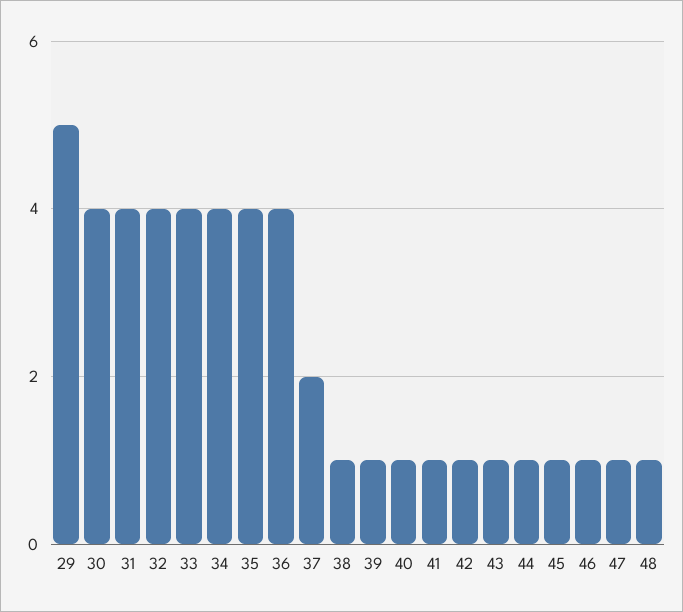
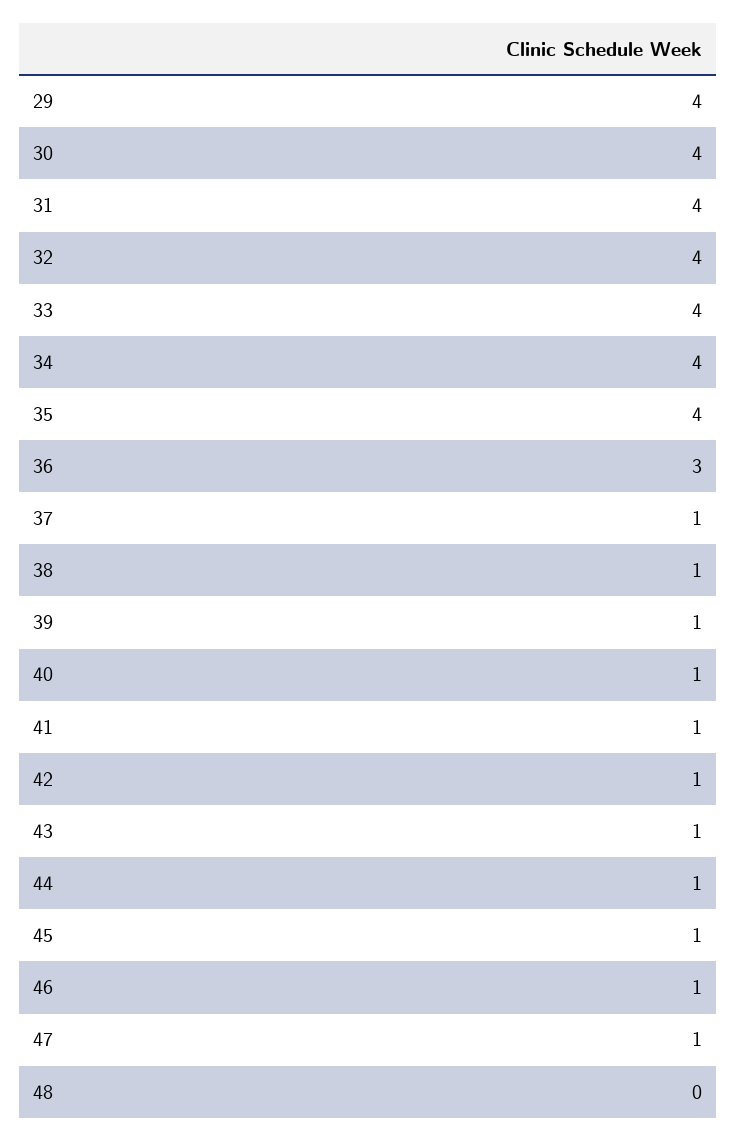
  {
-   "29": 5,
+   "29": 4,
    "30": 4,
    "31": 4,
    "32": 4,
    "33": 4,
    "34": 4,
    "35": 4,
-   "36": 4,
+   "36": 3,
-   "37": 2,
+   "37": 1,
    "38": 1,
    "39": 1,
    "40": 1,
    "41": 1,
    "42": 1,
    "43": 1,
    "44": 1,
    "45": 1,
    "46": 1,
    "47": 1,
-   "48": 1
+   "48": 0
  }

